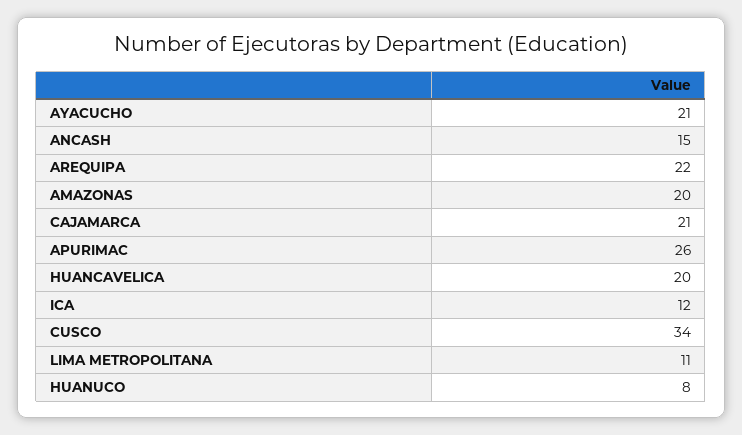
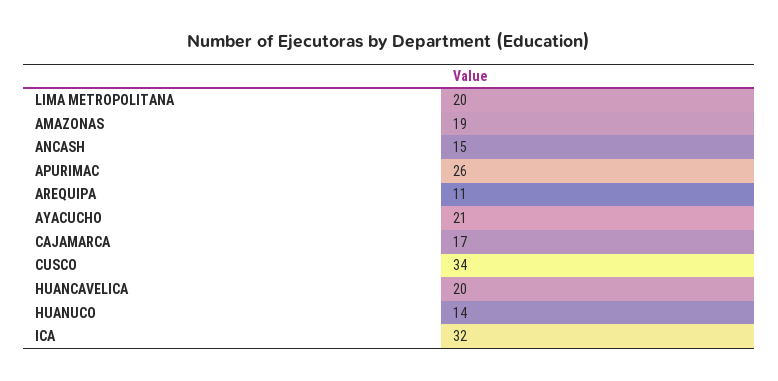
  {
    "AYACUCHO": 21,
    "ANCASH": 15,
-   "AREQUIPA": 22,
+   "AREQUIPA": 11,
-   "AMAZONAS": 20,
+   "AMAZONAS": 19,
-   "CAJAMARCA": 21,
+   "CAJAMARCA": 17,
    "APURIMAC": 26,
    "HUANCAVELICA": 20,
-   "ICA": 12,
+   "ICA": 32,
    "CUSCO": 34,
-   "LIMA METROPOLITANA": 11,
+   "LIMA METROPOLITANA": 20,
-   "HUANUCO": 8
+   "HUANUCO": 14
  }

